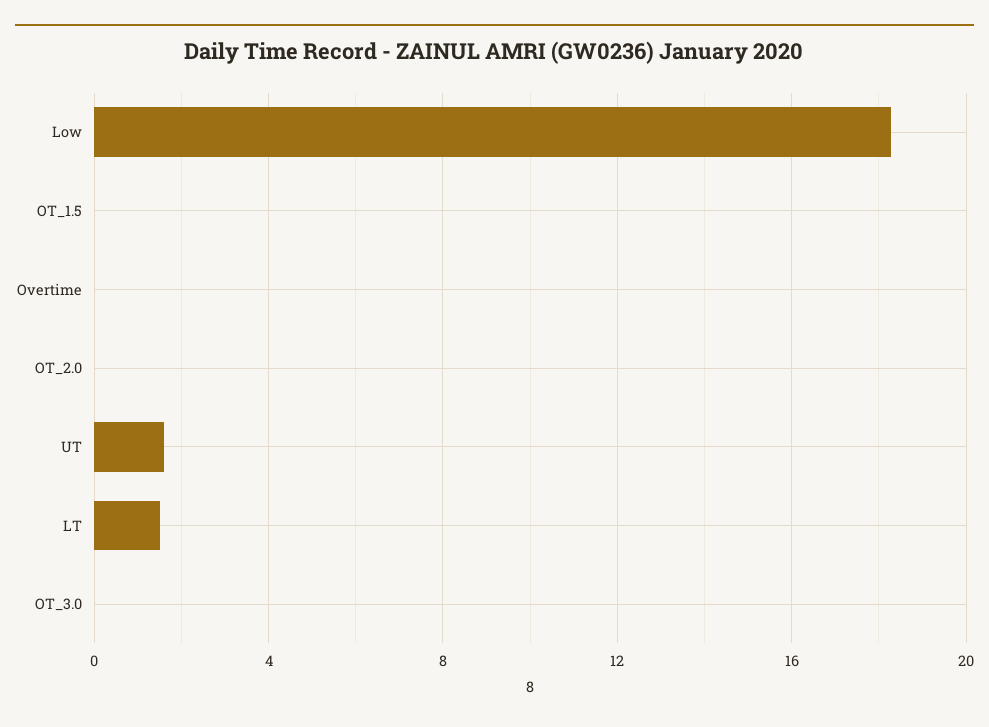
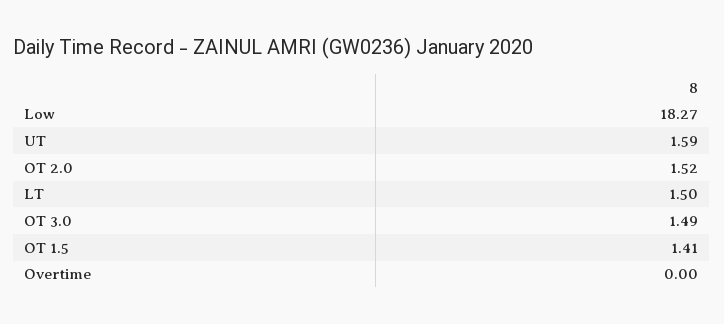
  {
    "Low": 18.27,
-   "OT_1.5": 0,
+   "OT_1.5": 1.41,
    "Overtime": 0,
-   "OT_2.0": 0,
+   "OT_2.0": 1.52,
    "UT": 1.59,
    "LT": 1.5,
-   "OT_3.0": 0
+   "OT_3.0": 1.49
  }

